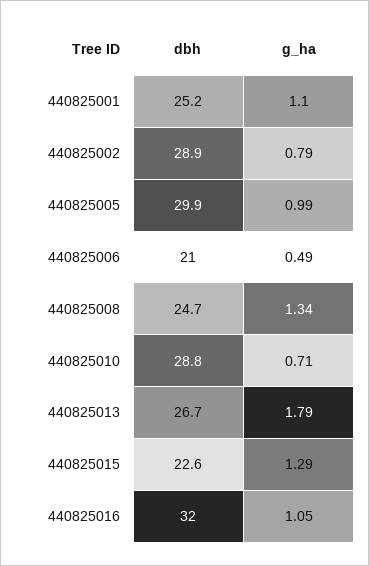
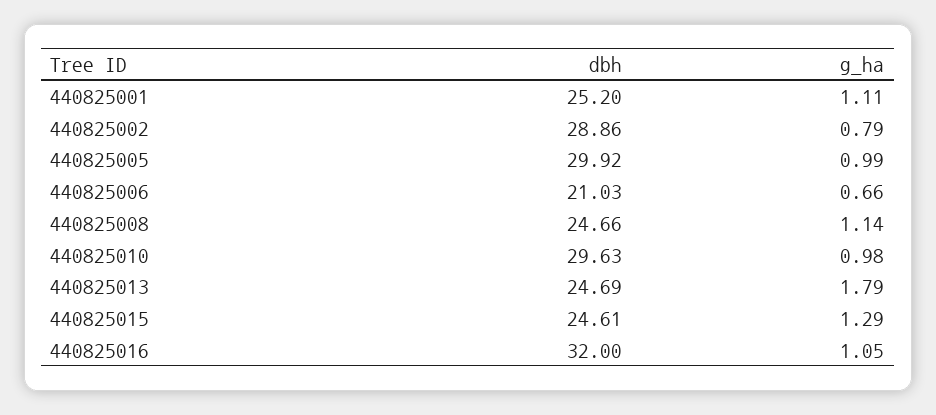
  {
    "dbh": {
      "440825001": 25.2,
      "440825002": 28.86,
      "440825005": 29.92,
      "440825006": 21.03,
      "440825008": 24.66,
-     "440825010": 28.8,
+     "440825010": 29.63,
-     "440825013": 26.7,
+     "440825013": 24.69,
-     "440825015": 22.6,
+     "440825015": 24.61,
      "440825016": 32
    },
    "g_ha": {
-     "440825001": 1.1,
+     "440825001": 1.11,
      "440825002": 0.79,
      "440825005": 0.99,
-     "440825006": 0.49,
+     "440825006": 0.66,
-     "440825008": 1.34,
+     "440825008": 1.14,
-     "440825010": 0.71,
+     "440825010": 0.98,
      "440825013": 1.79,
      "440825015": 1.29,
      "440825016": 1.05
    }
  }

